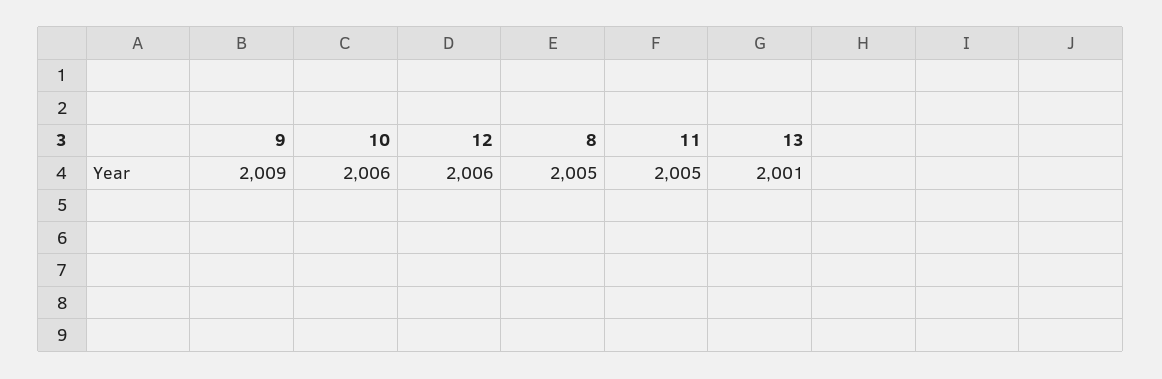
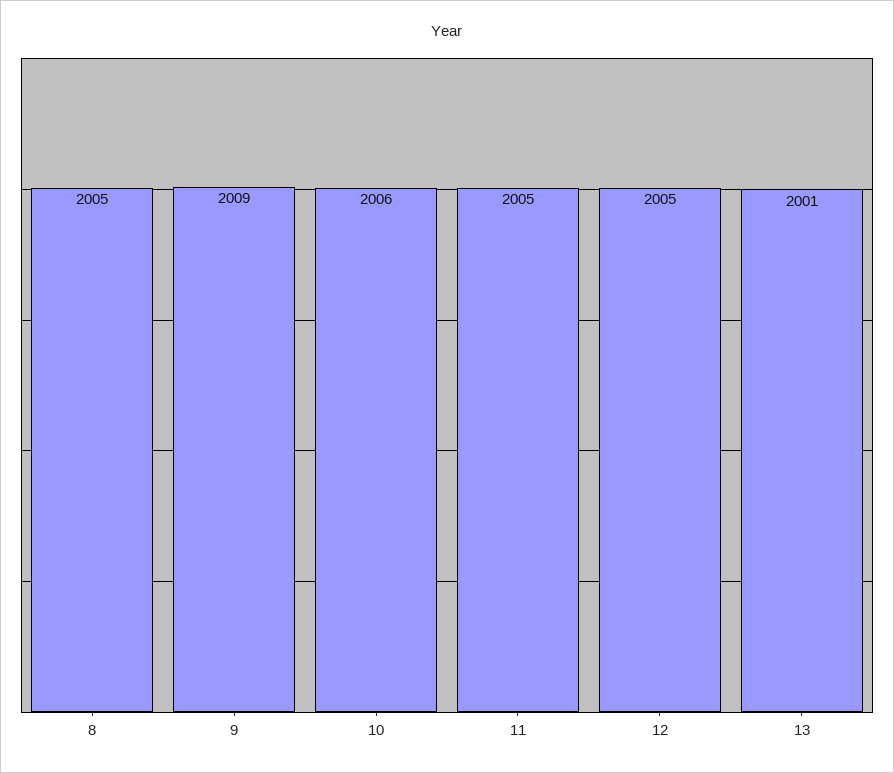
  {
    "9": 2009,
    "10": 2006,
-   "12": 2006,
+   "12": 2005,
    "8": 2005,
    "11": 2005,
    "13": 2001
  }

